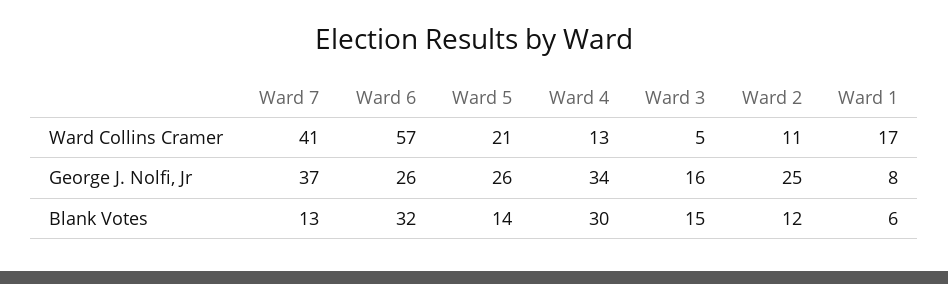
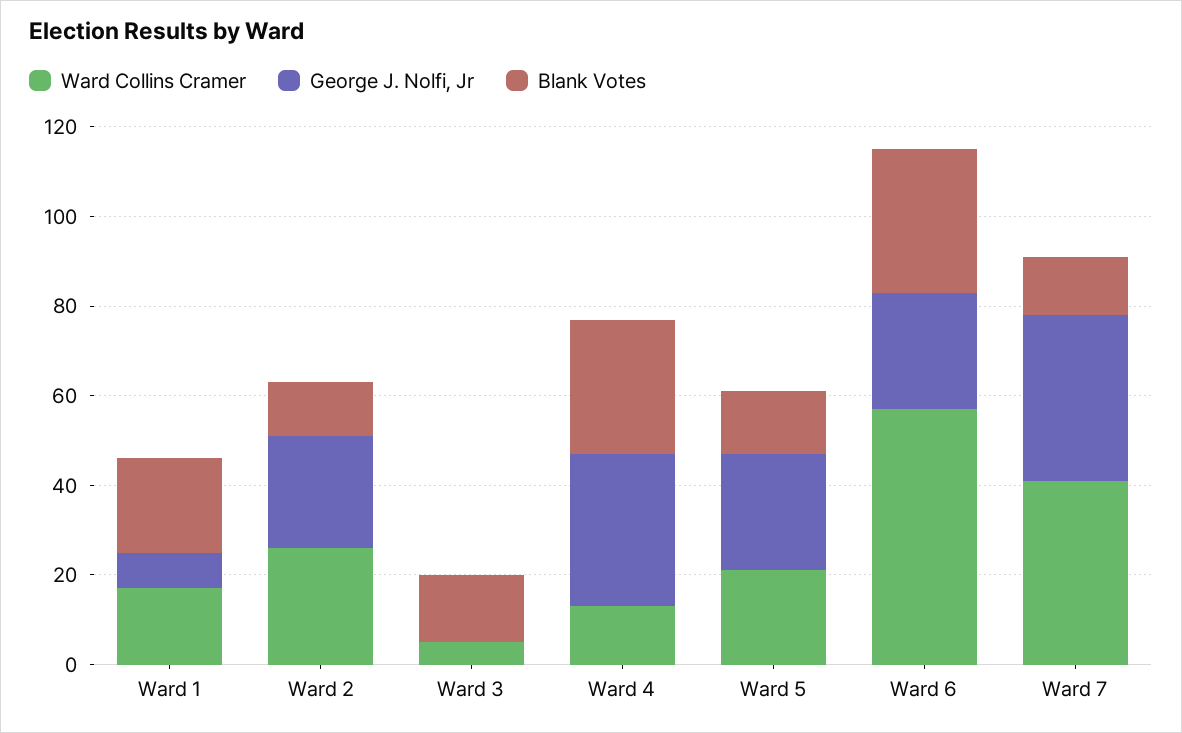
  {
    "Ward Collins Cramer": {
      "Ward 7": 41,
      "Ward 6": 57,
      "Ward 5": 21,
      "Ward 4": 13,
      "Ward 3": 5,
-     "Ward 2": 11,
+     "Ward 2": 25,
      "Ward 1": 17
    },
    "George J. Nolfi, Jr": {
      "Ward 7": 37,
      "Ward 6": 26,
      "Ward 5": 26,
      "Ward 4": 34,
-     "Ward 3": 16,
+     "Ward 3": 0,
      "Ward 2": 25,
      "Ward 1": 8
    },
    "Blank Votes": {
      "Ward 7": 13,
      "Ward 6": 32,
      "Ward 5": 14,
      "Ward 4": 30,
      "Ward 3": 15,
      "Ward 2": 12,
-     "Ward 1": 6
+     "Ward 1": 20
    }
  }

